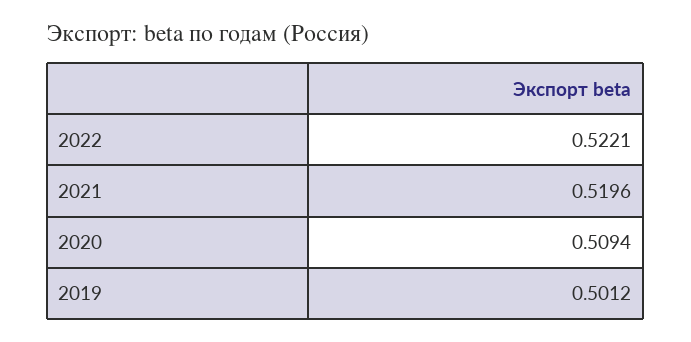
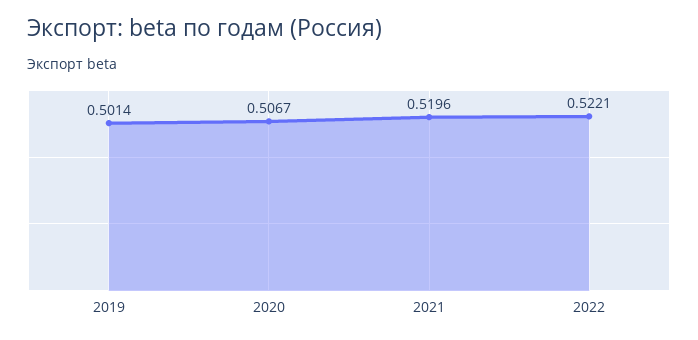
  {
    "2022": 0.5221,
    "2021": 0.5196,
-   "2020": 0.5094,
+   "2020": 0.5067,
-   "2019": 0.5012
+   "2019": 0.5014
  }

